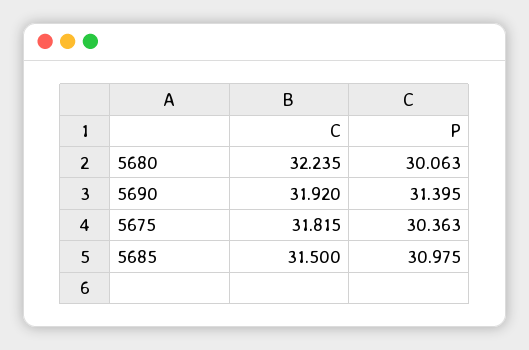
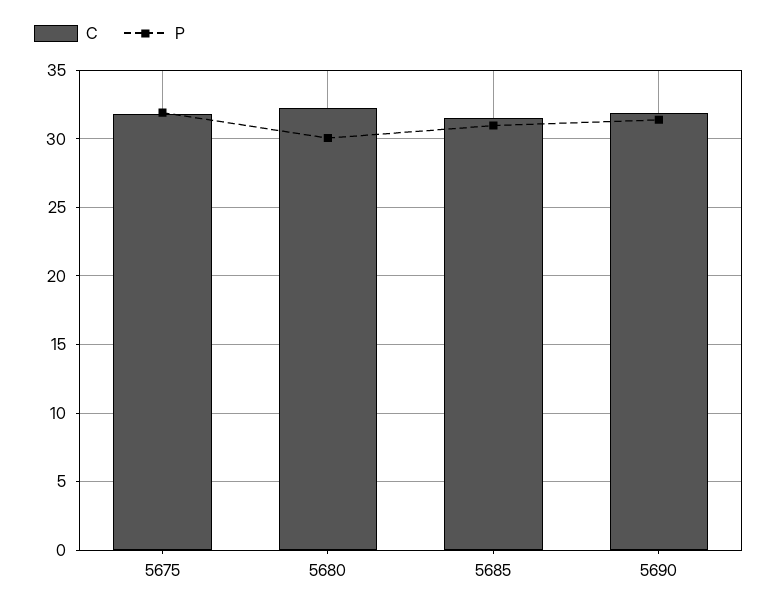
  {
    "C": {
      "5680": 32.235,
      "5690": 31.92,
      "5675": 31.815,
      "5685": 31.5
    },
    "P": {
      "5680": 30.063,
      "5690": 31.395,
-     "5675": 30.363,
+     "5675": 32,
      "5685": 30.975
    }
  }

